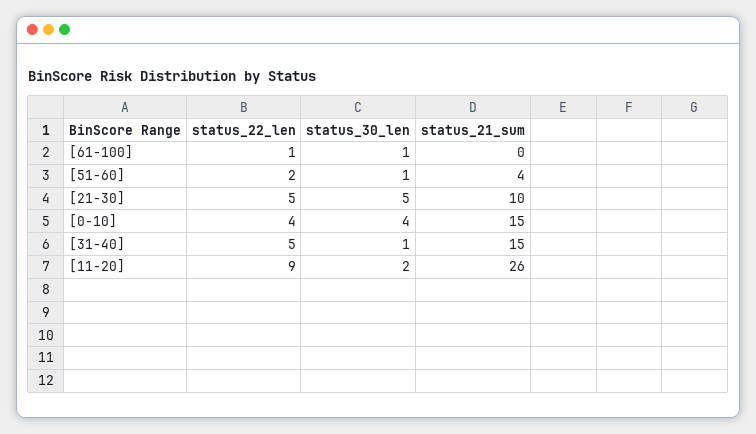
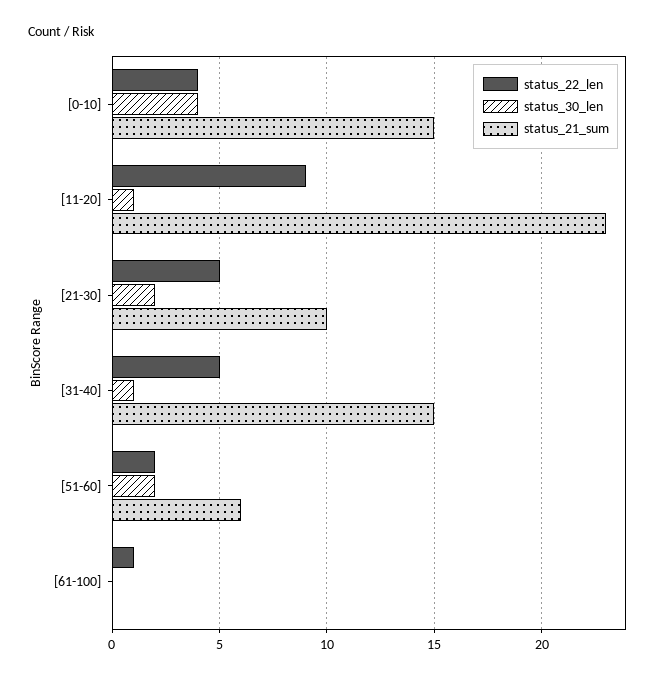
  {
    "status_22_len": {
      "[61-100]": 1,
      "[51-60]": 2,
      "[21-30]": 5,
      "[0-10]": 4,
      "[31-40]": 5,
      "[11-20]": 9
    },
    "status_30_len": {
-     "[61-100]": 1,
+     "[61-100]": 0,
-     "[51-60]": 1,
+     "[51-60]": 2,
-     "[21-30]": 5,
+     "[21-30]": 2,
      "[0-10]": 4,
      "[31-40]": 1,
-     "[11-20]": 2
+     "[11-20]": 1
    },
    "status_21_sum": {
      "[61-100]": 0,
-     "[51-60]": 4,
+     "[51-60]": 6,
      "[21-30]": 10,
      "[0-10]": 15,
      "[31-40]": 15,
-     "[11-20]": 26
+     "[11-20]": 23
    }
  }

